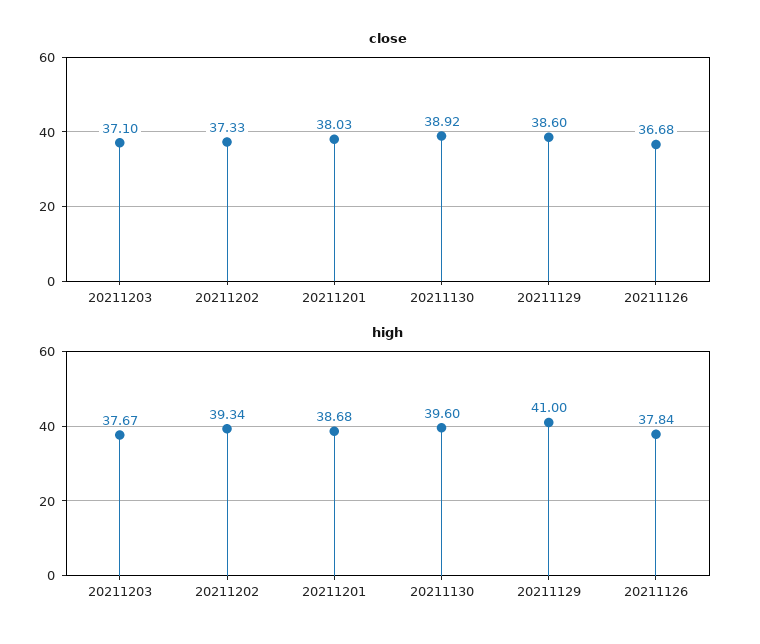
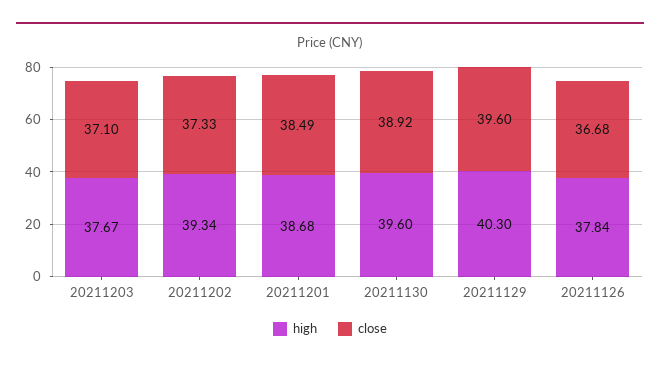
  {
    "close": {
      "20211203": 37.1,
      "20211202": 37.33,
-     "20211201": 38.03,
+     "20211201": 38.49,
      "20211130": 38.92,
-     "20211129": 38.6,
+     "20211129": 39.6,
      "20211126": 36.68
    },
    "high": {
      "20211203": 37.67,
      "20211202": 39.34,
      "20211201": 38.68,
      "20211130": 39.6,
-     "20211129": 41,
+     "20211129": 40.3,
      "20211126": 37.84
    }
  }

